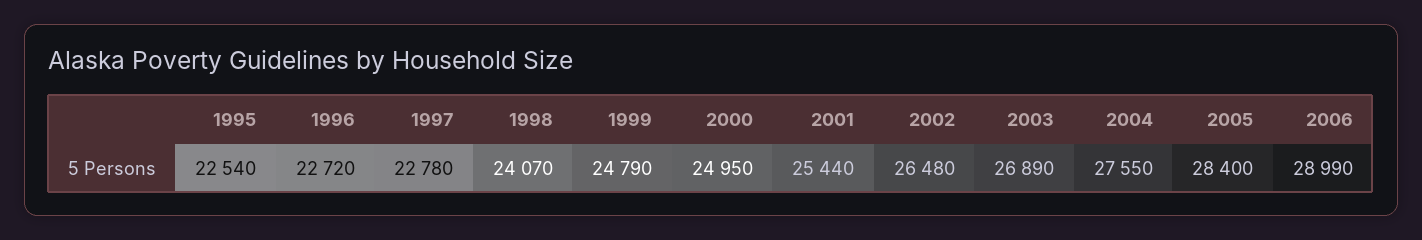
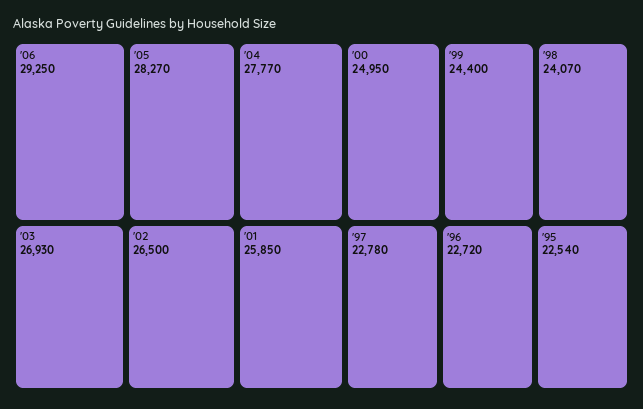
  {
    "1995": 22540,
    "1996": 22720,
    "1997": 22780,
    "1998": 24070,
-   "1999": 24790,
+   "1999": 24400,
    "2000": 24950,
-   "2001": 25440,
+   "2001": 25850,
-   "2002": 26480,
+   "2002": 26500,
-   "2003": 26890,
+   "2003": 26930,
-   "2004": 27550,
+   "2004": 27770,
-   "2005": 28400,
+   "2005": 28270,
-   "2006": 28990
+   "2006": 29250
  }

